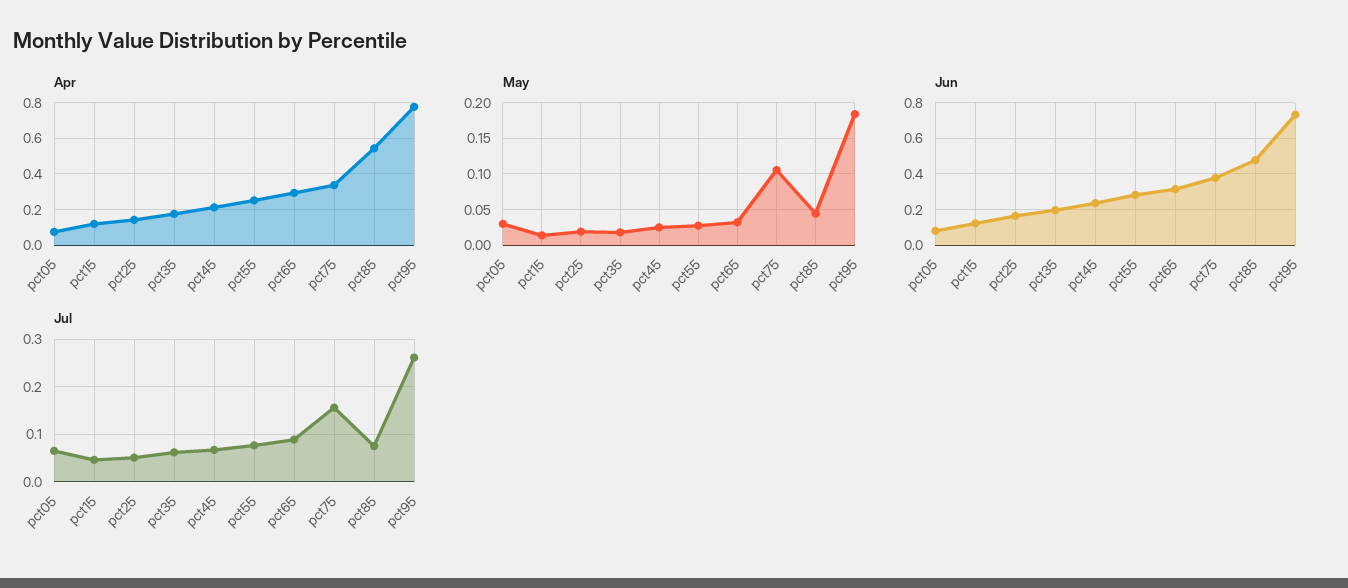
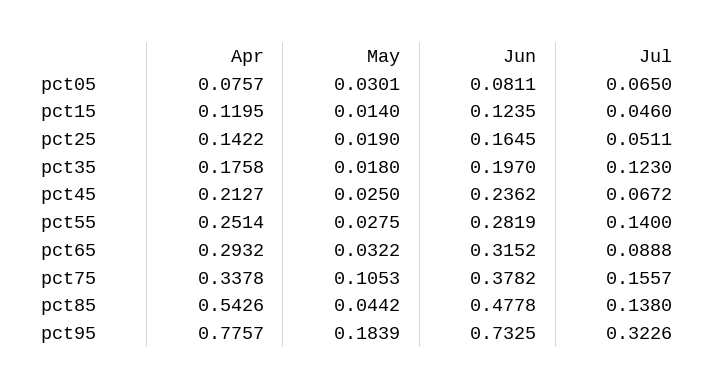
  {
    "Apr": {
      "pct05": 0.0757,
      "pct15": 0.1195,
      "pct25": 0.1422,
      "pct35": 0.1758,
      "pct45": 0.2127,
      "pct55": 0.2514,
      "pct65": 0.2932,
      "pct75": 0.3378,
      "pct85": 0.5426,
      "pct95": 0.7757
    },
    "May": {
      "pct05": 0.0301,
      "pct15": 0.014,
      "pct25": 0.019,
      "pct35": 0.018,
      "pct45": 0.025,
      "pct55": 0.0275,
      "pct65": 0.0322,
      "pct75": 0.1053,
      "pct85": 0.0442,
      "pct95": 0.1839
    },
    "Jun": {
      "pct05": 0.0811,
      "pct15": 0.1235,
      "pct25": 0.1645,
      "pct35": 0.197,
      "pct45": 0.2362,
      "pct55": 0.2819,
      "pct65": 0.3152,
      "pct75": 0.3782,
      "pct85": 0.4778,
      "pct95": 0.7325
    },
    "Jul": {
      "pct05": 0.065,
      "pct15": 0.046,
      "pct25": 0.0511,
-     "pct35": 0.06,
+     "pct35": 0.123,
      "pct45": 0.0672,
-     "pct55": 0.08,
+     "pct55": 0.14,
      "pct65": 0.0888,
      "pct75": 0.1557,
-     "pct85": 0.08,
+     "pct85": 0.138,
-     "pct95": 0.26
+     "pct95": 0.3226
    }
  }

